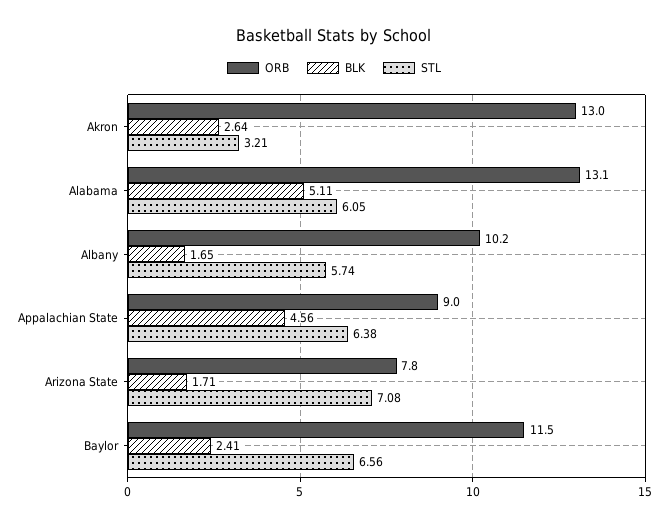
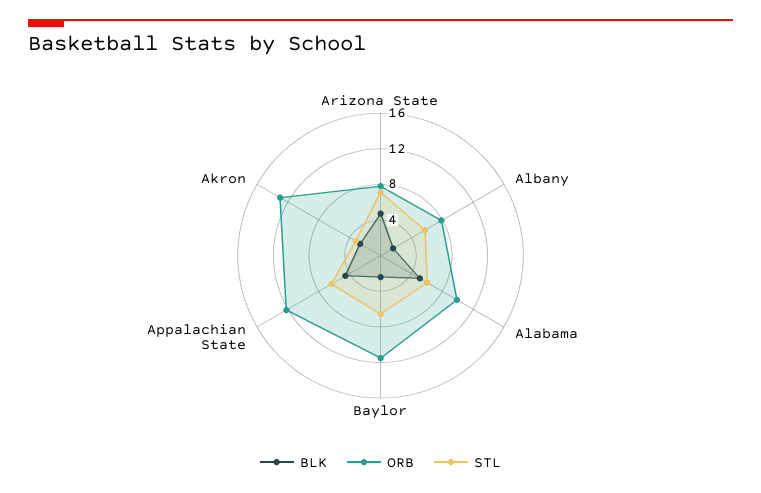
  {
    "ORB": {
      "Akron": 13,
-     "Alabama": 13.1,
+     "Alabama": 10,
-     "Albany": 10.2,
+     "Albany": 8,
-     "Appalachian State": 9,
+     "Appalachian State": 12,
      "Arizona State": 7.8,
      "Baylor": 11.5
    },
    "BLK": {
      "Akron": 2.64,
      "Alabama": 5.11,
      "Albany": 1.65,
      "Appalachian State": 4.56,
-     "Arizona State": 1.71,
+     "Arizona State": 5,
      "Baylor": 2.41
    },
    "STL": {
      "Akron": 3.21,
      "Alabama": 6.05,
      "Albany": 5.74,
      "Appalachian State": 6.38,
      "Arizona State": 7.08,
      "Baylor": 6.56
    }
  }

